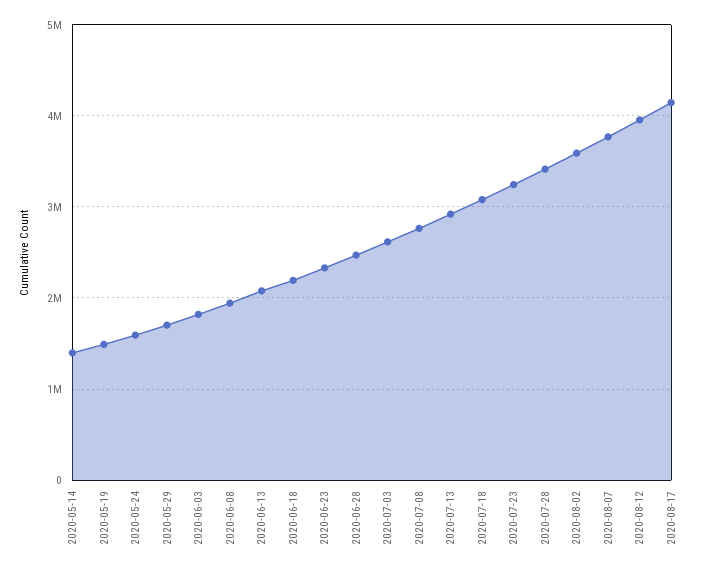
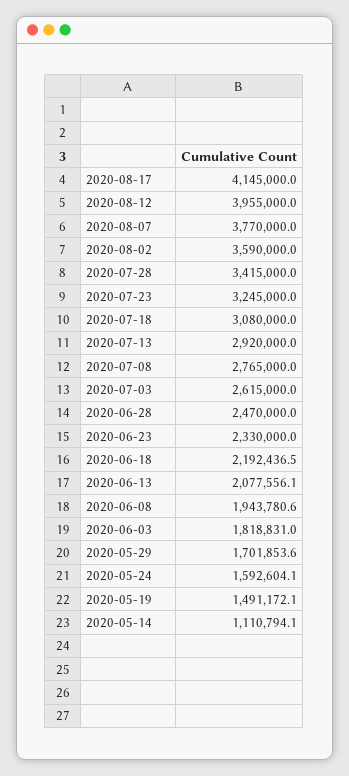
  {
-   "2020-05-14": 1400000,
+   "2020-05-14": 1110794.1,
    "2020-05-19": 1491172.1,
    "2020-05-24": 1592604.1,
    "2020-05-29": 1701853.6,
    "2020-06-03": 1818831,
    "2020-06-08": 1943780.6,
    "2020-06-13": 2077556.1,
    "2020-06-18": 2192436.5,
    "2020-06-23": 2330000,
    "2020-06-28": 2470000,
    "2020-07-03": 2615000,
    "2020-07-08": 2765000,
    "2020-07-13": 2920000,
    "2020-07-18": 3080000,
    "2020-07-23": 3245000,
    "2020-07-28": 3415000,
    "2020-08-02": 3590000,
    "2020-08-07": 3770000,
    "2020-08-12": 3955000,
    "2020-08-17": 4145000
  }

